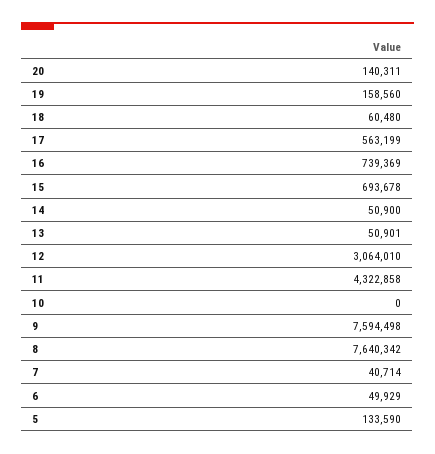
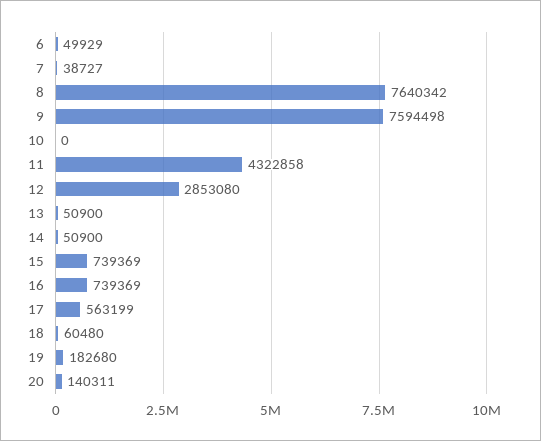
  {
    "20": 140311,
-   "19": 158560,
+   "19": 182680,
    "18": 60480,
    "17": 563199,
    "16": 739369,
-   "15": 693678,
+   "15": 739369,
    "14": 50900,
-   "13": 50901,
+   "13": 50900,
-   "12": 3064010,
+   "12": 2853080,
    "11": 4322858,
    "10": 0,
    "9": 7594498,
    "8": 7640342,
-   "7": 40714,
+   "7": 38727,
-   "6": 49929,
+   "6": 49929
-   "5": 133590
  }

